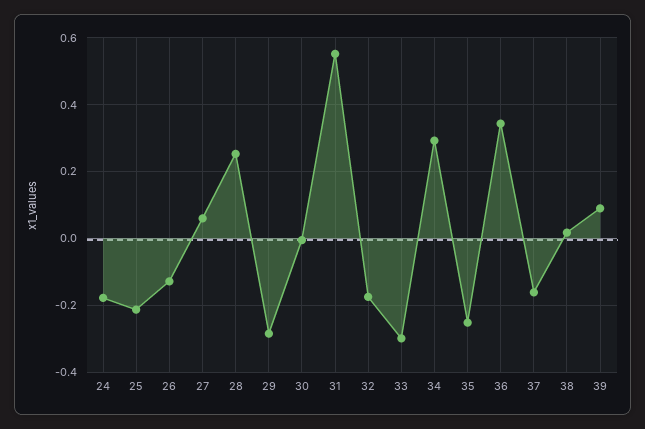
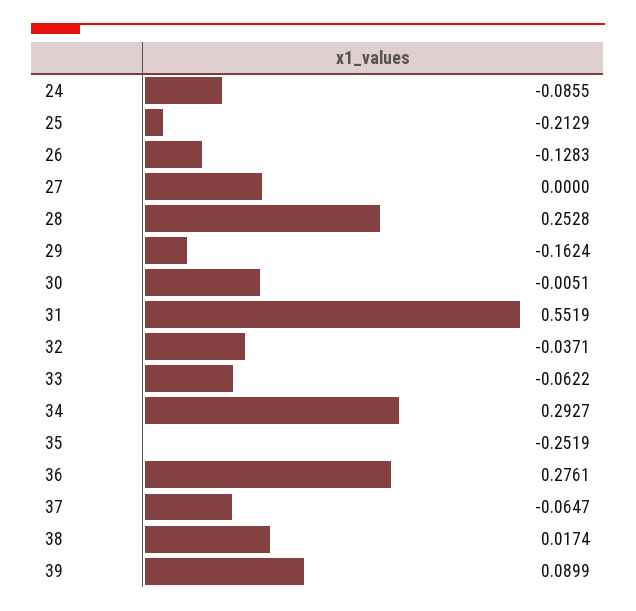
  {
-   "24": -0.18,
+   "24": -0.0855,
    "25": -0.2129,
    "26": -0.1283,
-   "27": 0.06,
+   "27": 0,
    "28": 0.2528,
-   "29": -0.28,
+   "29": -0.1624,
    "30": -0.0051,
    "31": 0.5519,
-   "32": -0.18,
+   "32": -0.0371,
-   "33": -0.3,
+   "33": -0.0622,
    "34": 0.2927,
    "35": -0.2519,
-   "36": 0.34,
+   "36": 0.2761,
-   "37": -0.16,
+   "37": -0.0647,
    "38": 0.0174,
    "39": 0.0899
  }

